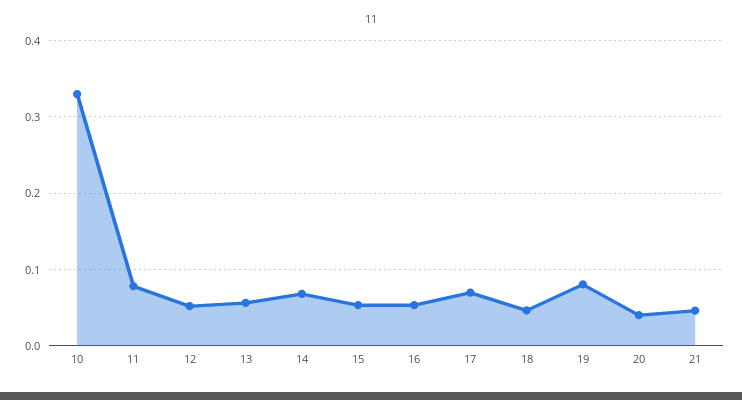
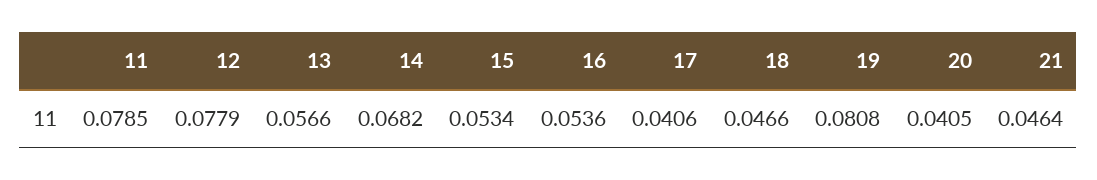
  {
-   "10": 0.33,
    "11": 0.0785,
-   "12": 0.05,
+   "12": 0.0779,
    "13": 0.0566,
    "14": 0.0682,
    "15": 0.0534,
    "16": 0.0536,
-   "17": 0.07,
+   "17": 0.0406,
    "18": 0.0466,
    "19": 0.0808,
    "20": 0.0405,
    "21": 0.0464
  }

